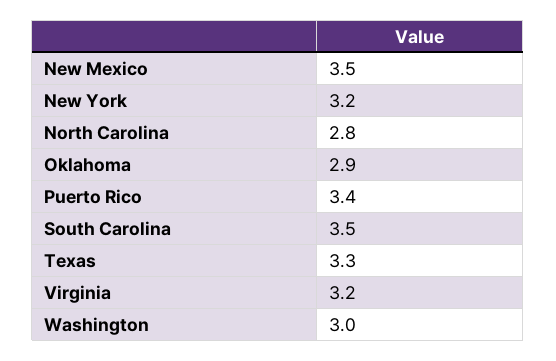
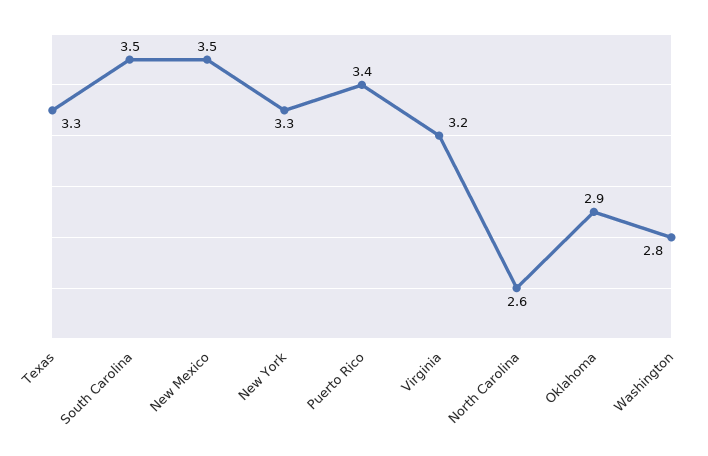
  {
    "New Mexico": 3.5,
-   "New York": 3.2,
+   "New York": 3.3,
-   "North Carolina": 2.8,
+   "North Carolina": 2.6,
    "Oklahoma": 2.9,
    "Puerto Rico": 3.4,
    "South Carolina": 3.5,
    "Texas": 3.3,
    "Virginia": 3.2,
-   "Washington": 3
+   "Washington": 2.8
  }

